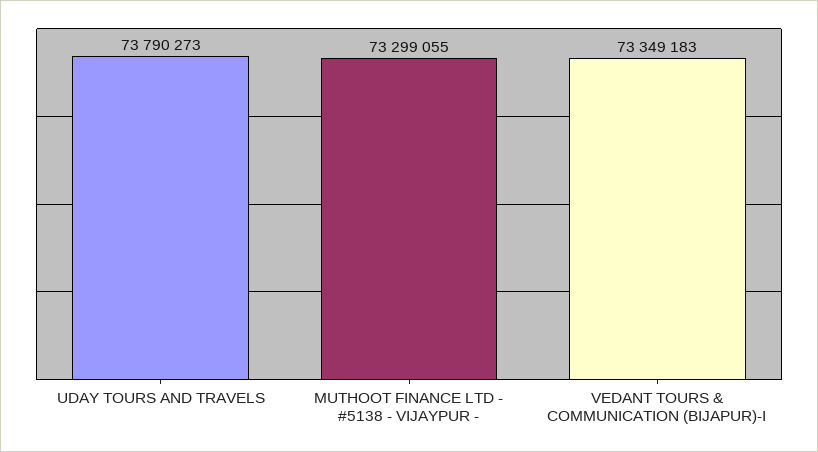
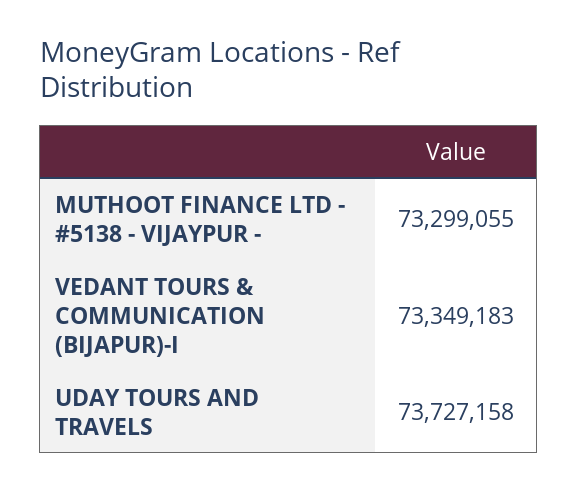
  {
-   "UDAY TOURS AND TRAVELS": 73790273,
+   "UDAY TOURS AND TRAVELS": 73727158,
    "MUTHOOT FINANCE LTD - #5138 - VIJAYPUR -": 73299055,
    "VEDANT TOURS & COMMUNICATION (BIJAPUR)-I": 73349183
  }

